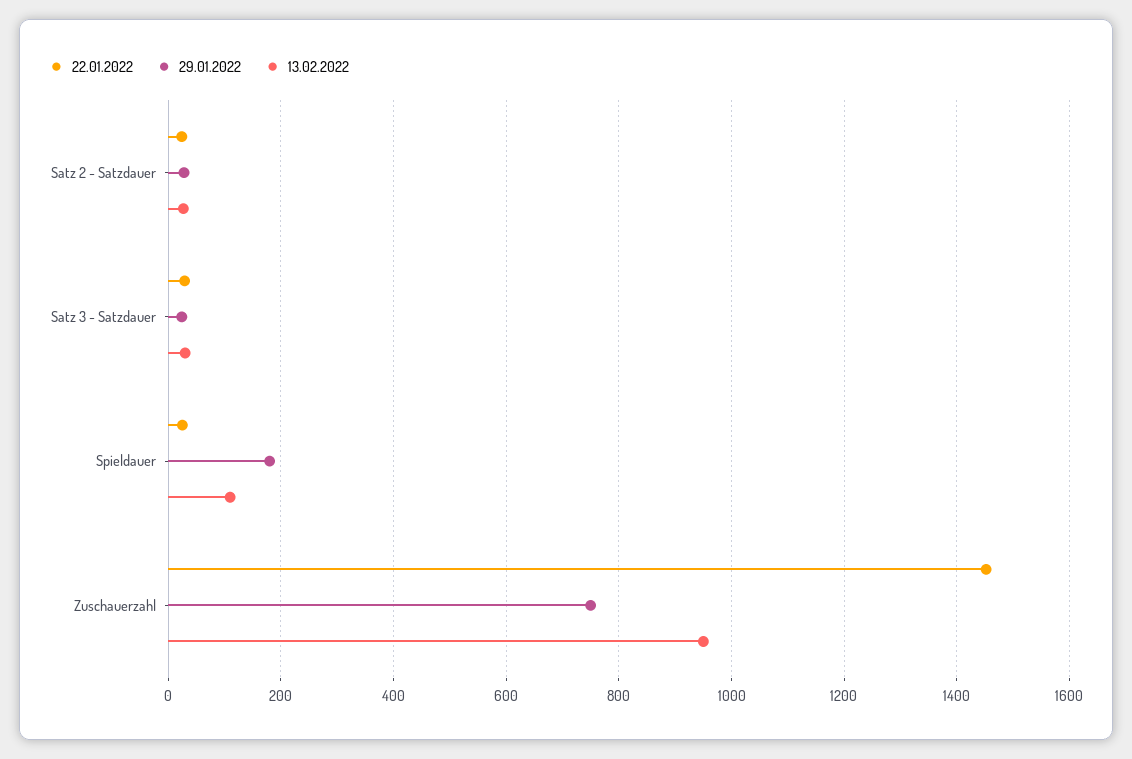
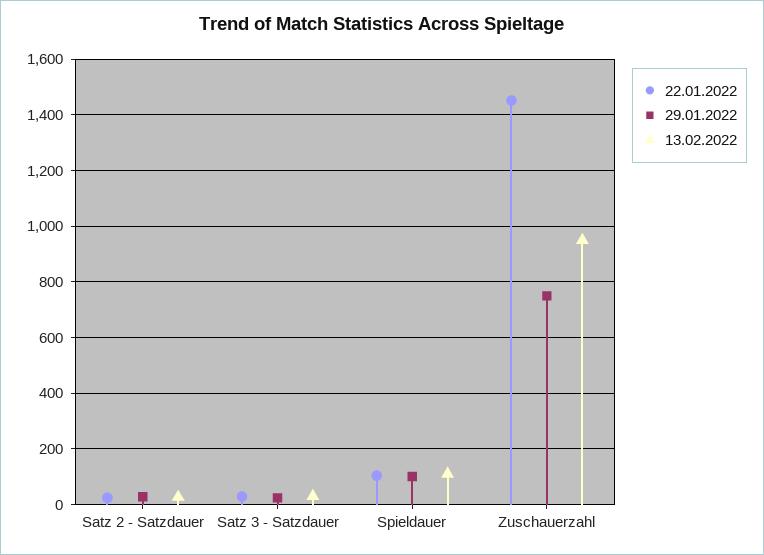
  {
    "22.01.2022": {
      "Satz 2 - Satzdauer": 20,
      "Satz 3 - Satzdauer": 20,
-     "Spieldauer": 20,
+     "Spieldauer": 100,
      "Zuschauerzahl": 1460
    },
    "29.01.2022": {
      "Satz 2 - Satzdauer": 20,
      "Satz 3 - Satzdauer": 20,
-     "Spieldauer": 180,
+     "Spieldauer": 100,
      "Zuschauerzahl": 760
    },
    "13.02.2022": {
      "Satz 2 - Satzdauer": 20,
      "Satz 3 - Satzdauer": 40,
      "Spieldauer": 120,
      "Zuschauerzahl": 960
    }
  }

